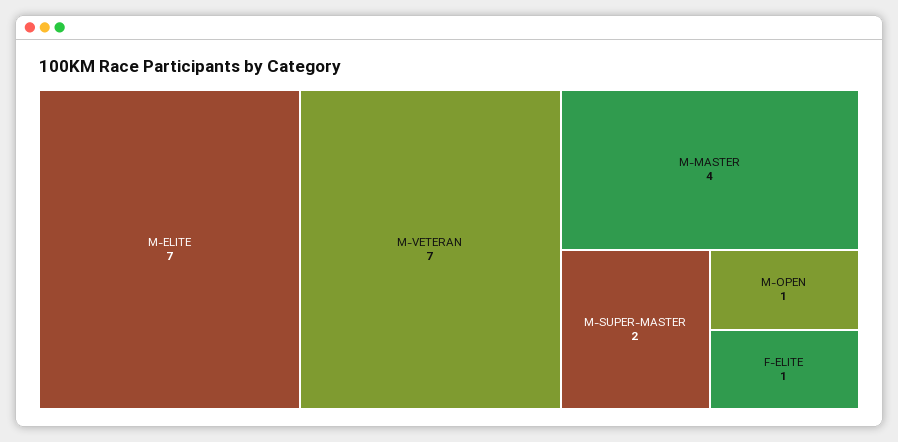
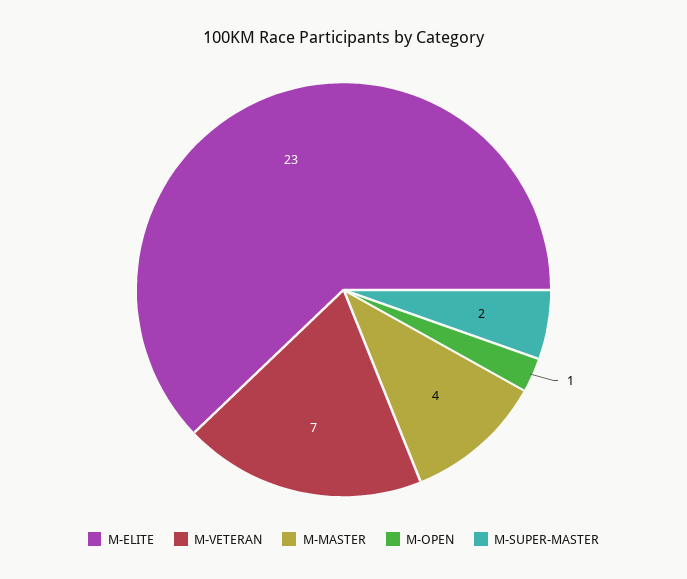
  {
-   "M-ELITE": 7,
+   "M-ELITE": 23,
    "M-VETERAN": 7,
    "M-MASTER": 4,
    "M-SUPER-MASTER": 2,
-   "M-OPEN": 1,
+   "M-OPEN": 1
-   "F-ELITE": 1
  }

